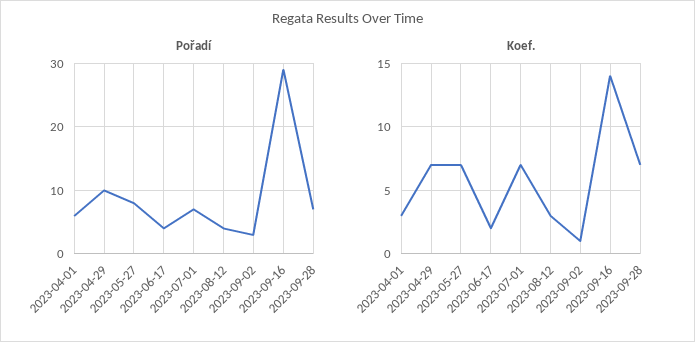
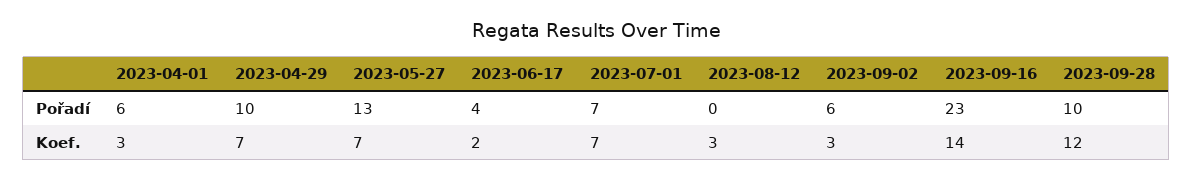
  {
    "Pořadí": {
      "2023-04-01": 6,
      "2023-04-29": 10,
-     "2023-05-27": 8,
+     "2023-05-27": 13,
      "2023-06-17": 4,
      "2023-07-01": 7,
-     "2023-08-12": 4,
+     "2023-08-12": 0,
-     "2023-09-02": 3,
+     "2023-09-02": 6,
-     "2023-09-16": 29,
+     "2023-09-16": 23,
-     "2023-09-28": 7
+     "2023-09-28": 10
    },
    "Koef.": {
      "2023-04-01": 3,
      "2023-04-29": 7,
      "2023-05-27": 7,
      "2023-06-17": 2,
      "2023-07-01": 7,
      "2023-08-12": 3,
-     "2023-09-02": 1,
+     "2023-09-02": 3,
      "2023-09-16": 14,
-     "2023-09-28": 7
+     "2023-09-28": 12
    }
  }

